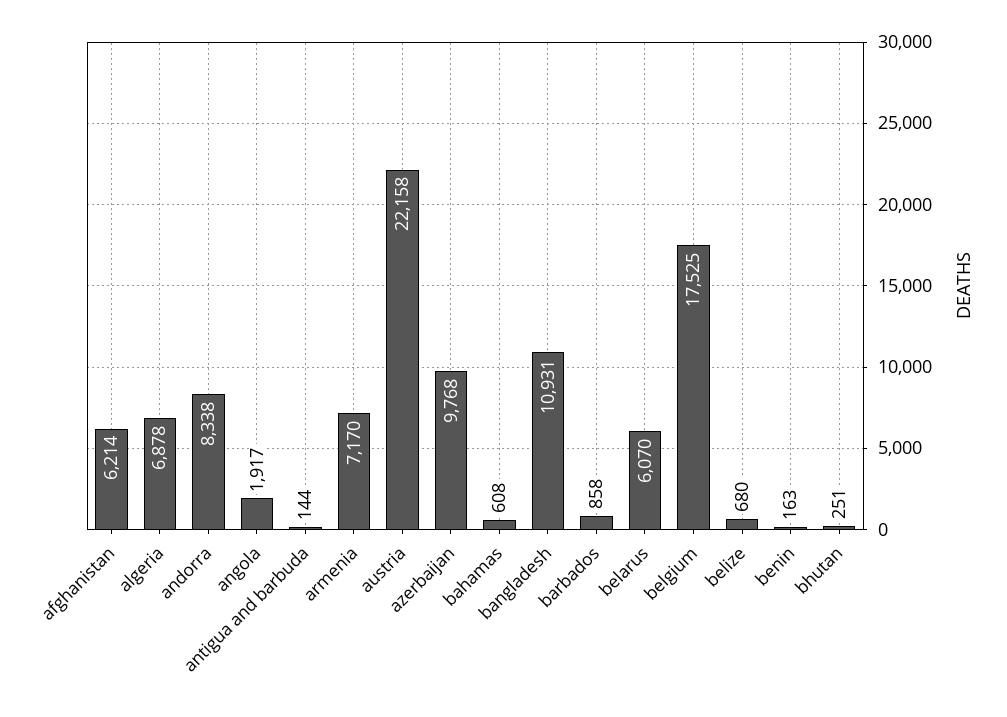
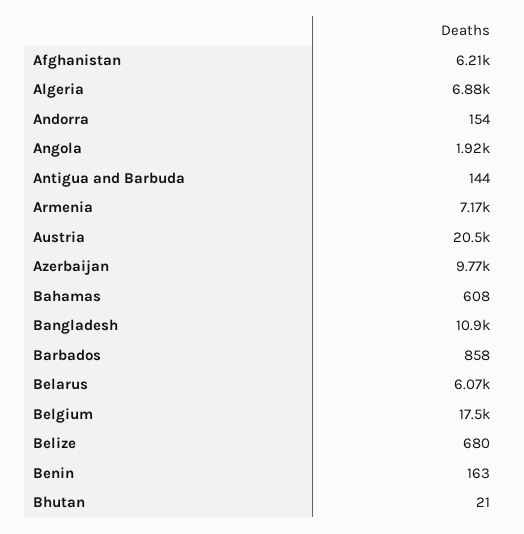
  {
    "afghanistan": 6214,
    "algeria": 6878,
-   "andorra": 8338,
+   "andorra": 154,
    "angola": 1917,
    "antigua and barbuda": 144,
    "armenia": 7170,
-   "austria": 22158,
+   "austria": 20500,
    "azerbaijan": 9768,
    "bahamas": 608,
    "bangladesh": 10931,
    "barbados": 858,
    "belarus": 6070,
    "belgium": 17525,
    "belize": 680,
    "benin": 163,
-   "bhutan": 251
+   "bhutan": 21
  }

